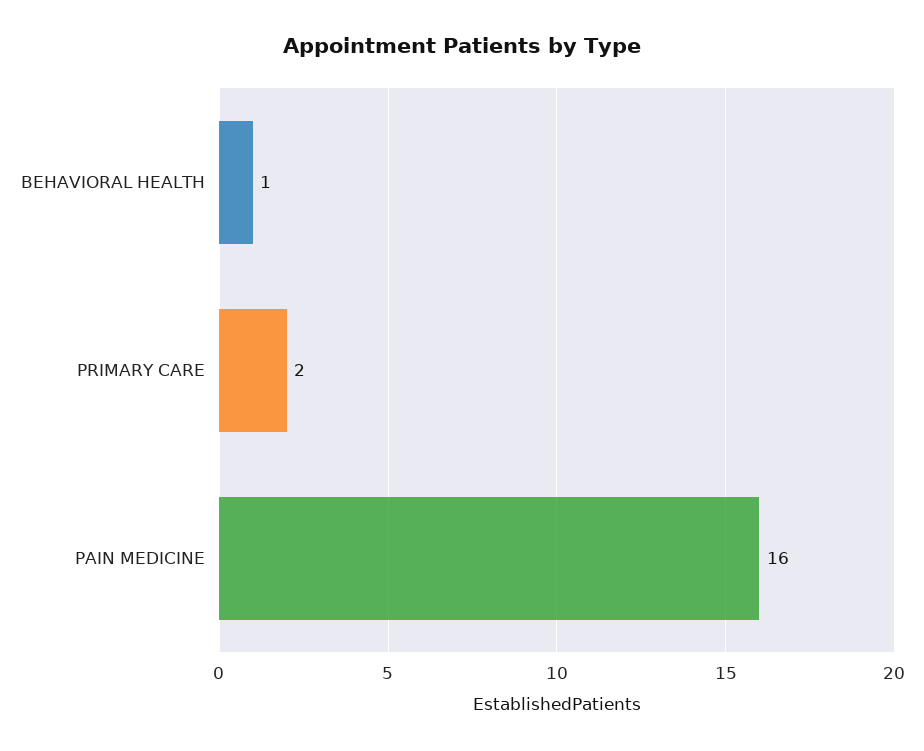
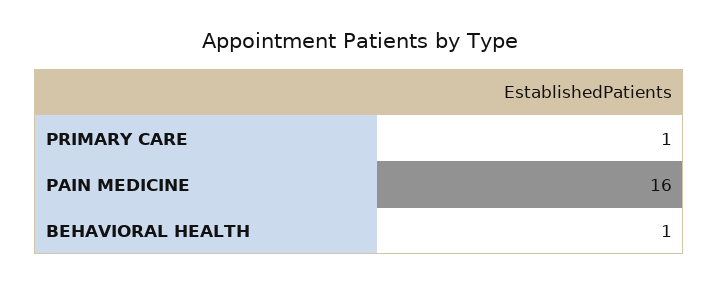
  {
    "BEHAVIORAL HEALTH": 1,
-   "PRIMARY CARE": 2,
+   "PRIMARY CARE": 1,
    "PAIN MEDICINE": 16
  }

